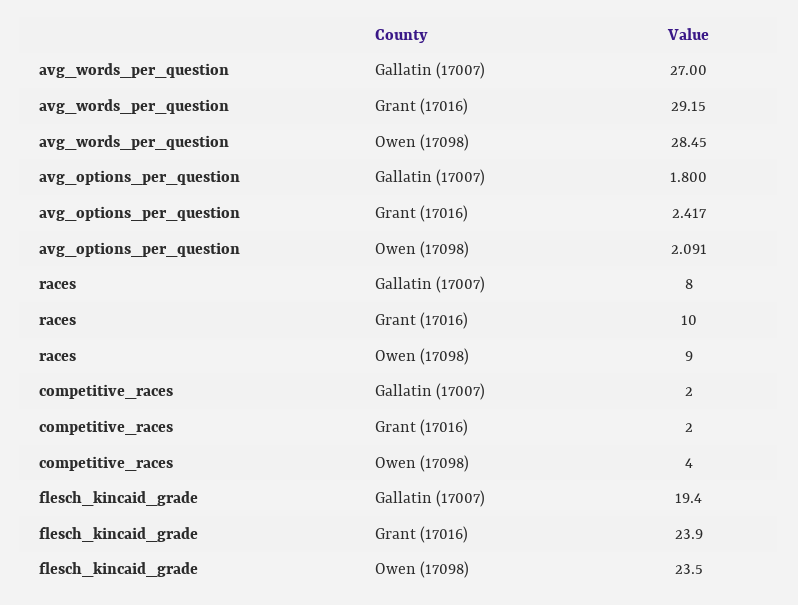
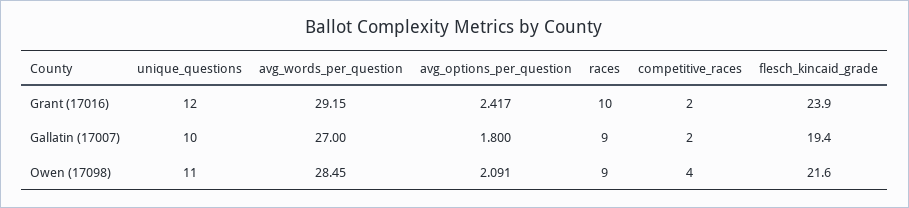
  {
    "avg_words_per_question": {
      "Gallatin (17007)": 27,
      "Grant (17016)": 29.15,
      "Owen (17098)": 28.45
    },
    "avg_options_per_question": {
      "Gallatin (17007)": 1.8,
      "Grant (17016)": 2.417,
      "Owen (17098)": 2.091
    },
    "races": {
-     "Gallatin (17007)": 8,
+     "Gallatin (17007)": 9,
      "Grant (17016)": 10,
      "Owen (17098)": 9
    },
    "competitive_races": {
      "Gallatin (17007)": 2,
      "Grant (17016)": 2,
      "Owen (17098)": 4
    },
    "flesch_kincaid_grade": {
      "Gallatin (17007)": 19.4,
      "Grant (17016)": 23.9,
-     "Owen (17098)": 23.5
+     "Owen (17098)": 21.6
-   }
+   },
+   "unique_questions": {
+     "Grant (17016)": 12,
+     "Gallatin (17007)": 10,
+     "Owen (17098)": 11
+   }
  }

